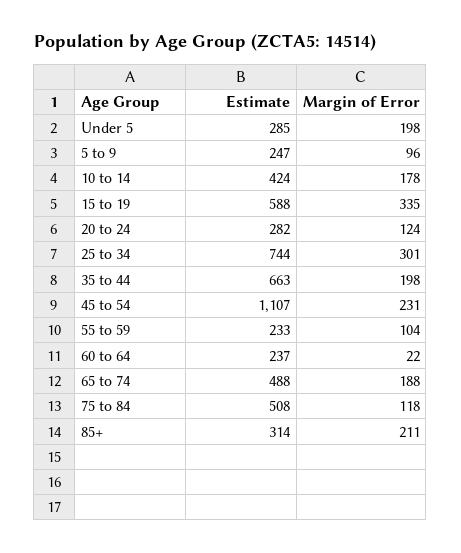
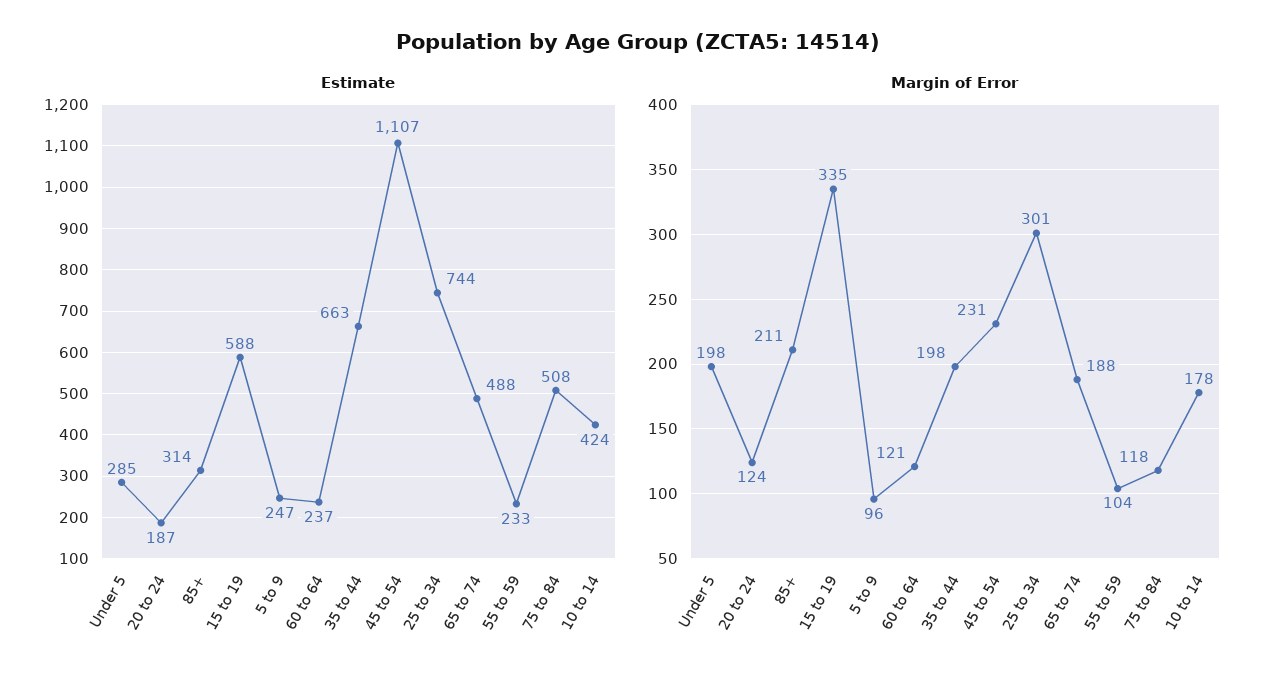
  {
    "Estimate": {
      "Under 5": 285,
      "5 to 9": 247,
      "10 to 14": 424,
      "15 to 19": 588,
-     "20 to 24": 282,
+     "20 to 24": 187,
      "25 to 34": 744,
      "35 to 44": 663,
      "45 to 54": 1107,
      "55 to 59": 233,
      "60 to 64": 237,
      "65 to 74": 488,
      "75 to 84": 508,
      "85+": 314
    },
    "Margin of Error": {
      "Under 5": 198,
      "5 to 9": 96,
      "10 to 14": 178,
      "15 to 19": 335,
      "20 to 24": 124,
      "25 to 34": 301,
      "35 to 44": 198,
      "45 to 54": 231,
      "55 to 59": 104,
-     "60 to 64": 22,
+     "60 to 64": 121,
      "65 to 74": 188,
      "75 to 84": 118,
      "85+": 211
    }
  }

